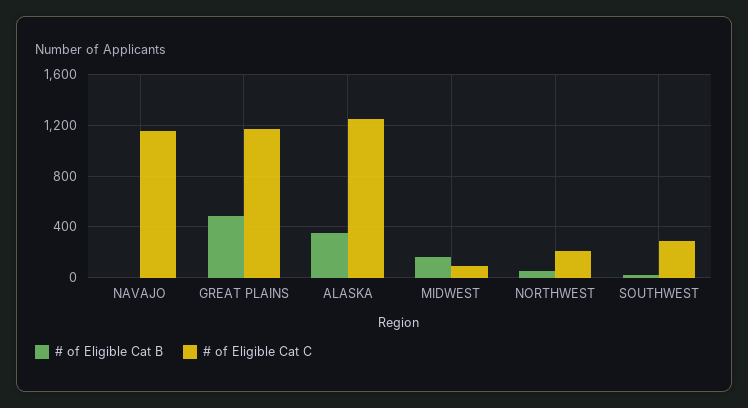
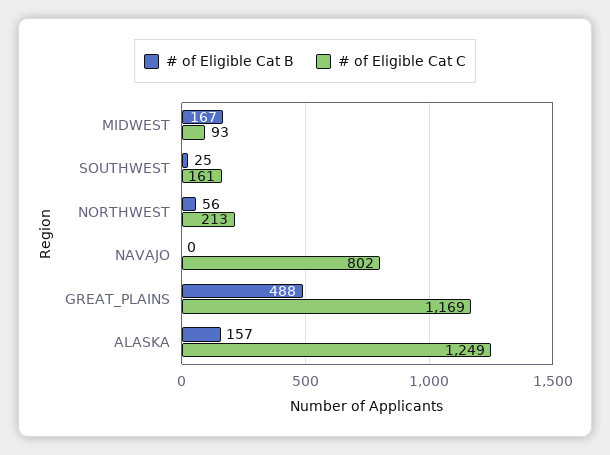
  {
    "# of Eligible Cat B": {
      "NAVAJO": 0,
      "GREAT PLAINS": 488,
-     "ALASKA": 350,
+     "ALASKA": 157,
      "MIDWEST": 167,
      "NORTHWEST": 56,
      "SOUTHWEST": 25
    },
    "# of Eligible Cat C": {
-     "NAVAJO": 1150,
+     "NAVAJO": 802,
      "GREAT PLAINS": 1169,
      "ALASKA": 1249,
      "MIDWEST": 93,
      "NORTHWEST": 213,
-     "SOUTHWEST": 300
+     "SOUTHWEST": 161
    }
  }

